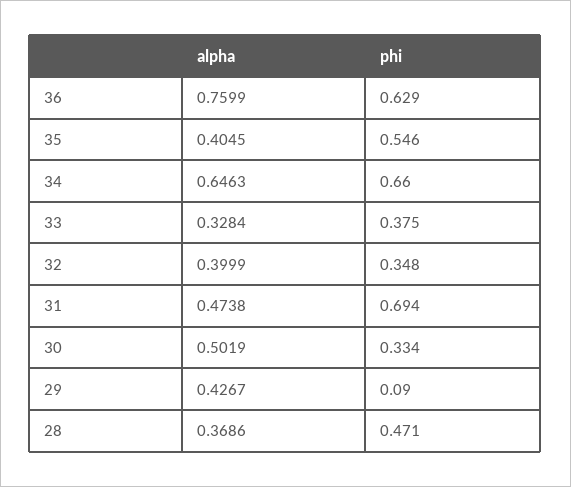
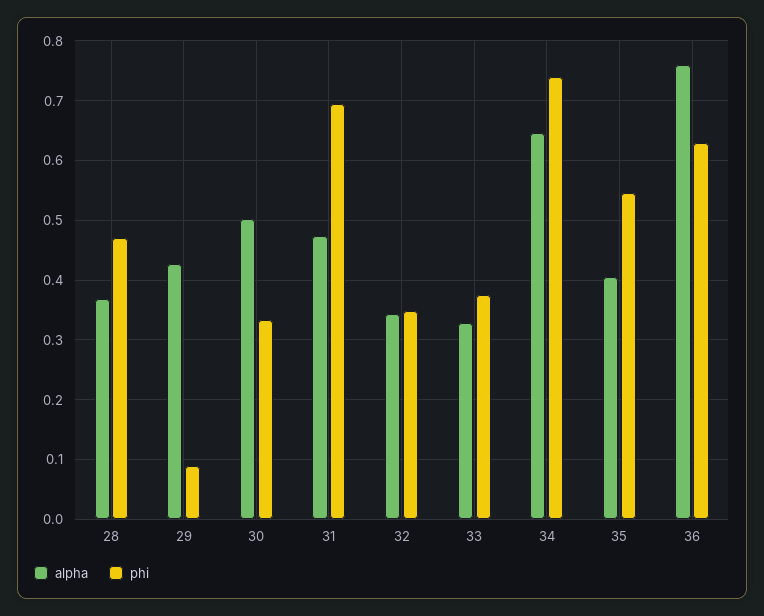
  {
    "alpha": {
      "36": 0.7599,
      "35": 0.4045,
      "34": 0.6463,
      "33": 0.3284,
-     "32": 0.3999,
+     "32": 0.34,
      "31": 0.4738,
      "30": 0.5019,
      "29": 0.4267,
      "28": 0.3686
    },
    "phi": {
      "36": 0.629,
      "35": 0.546,
-     "34": 0.66,
+     "34": 0.74,
      "33": 0.375,
      "32": 0.348,
      "31": 0.694,
      "30": 0.334,
      "29": 0.09,
      "28": 0.471
    }
  }

